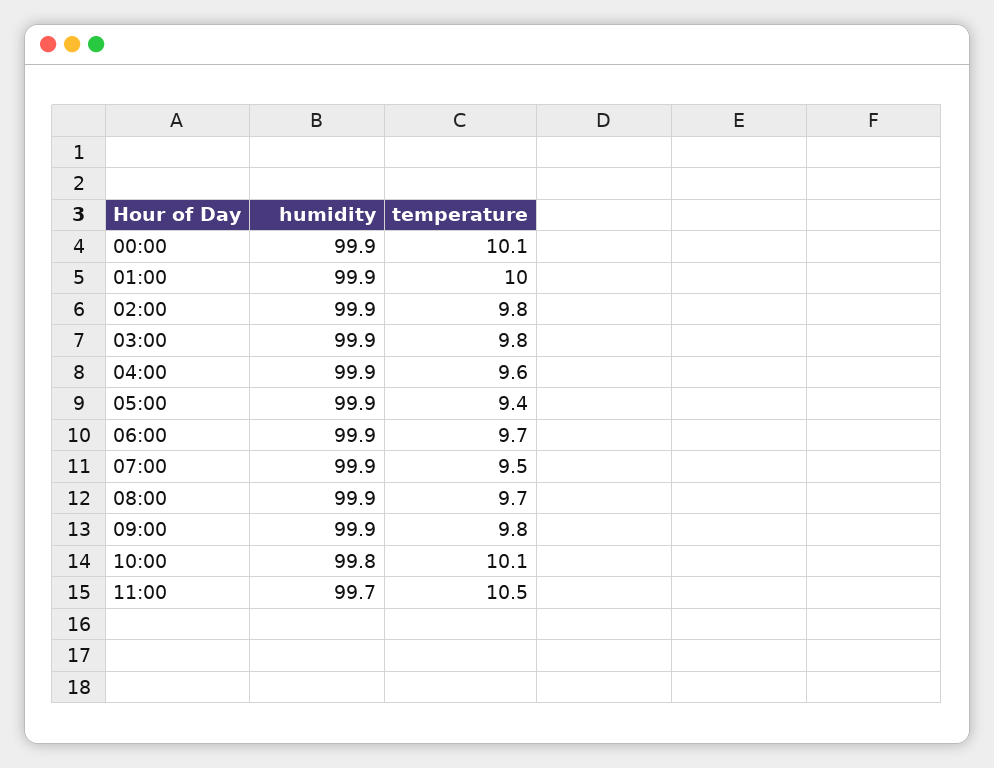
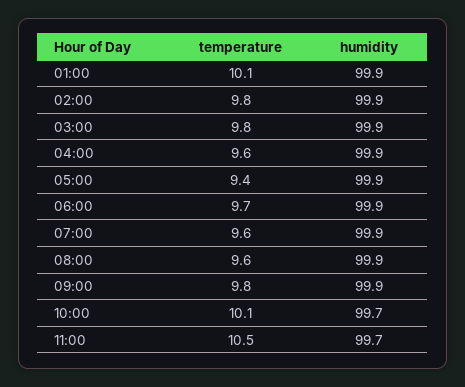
  {
    "humidity": {
-     "00:00": 99.9,
      "01:00": 99.9,
      "02:00": 99.9,
      "03:00": 99.9,
      "04:00": 99.9,
      "05:00": 99.9,
      "06:00": 99.9,
      "07:00": 99.9,
      "08:00": 99.9,
      "09:00": 99.9,
-     "10:00": 99.8,
+     "10:00": 99.7,
      "11:00": 99.7
    },
    "temperature": {
-     "00:00": 10.1,
-     "01:00": 10,
+     "01:00": 10.1,
      "02:00": 9.8,
      "03:00": 9.8,
      "04:00": 9.6,
      "05:00": 9.4,
      "06:00": 9.7,
-     "07:00": 9.5,
+     "07:00": 9.6,
-     "08:00": 9.7,
+     "08:00": 9.6,
      "09:00": 9.8,
      "10:00": 10.1,
      "11:00": 10.5
    }
  }

